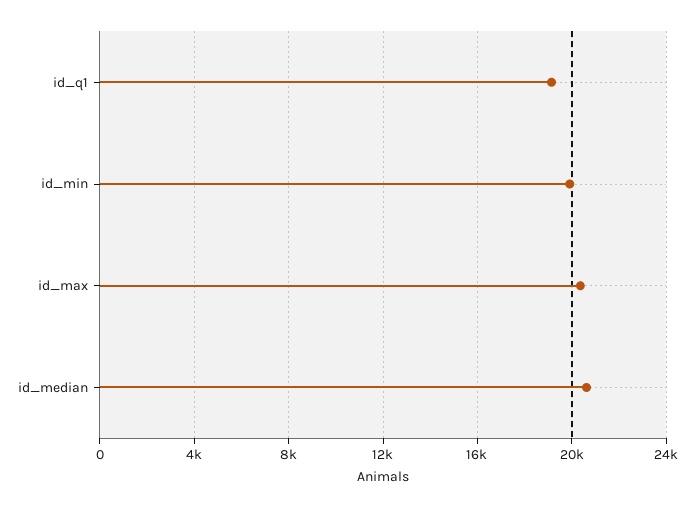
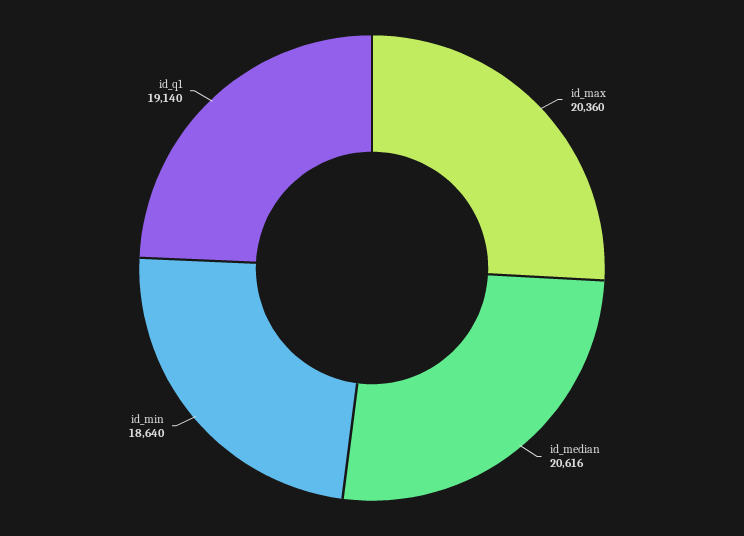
  {
    "id_q1": 19140,
-   "id_min": 20000,
+   "id_min": 18640,
    "id_max": 20360,
    "id_median": 20616
  }

